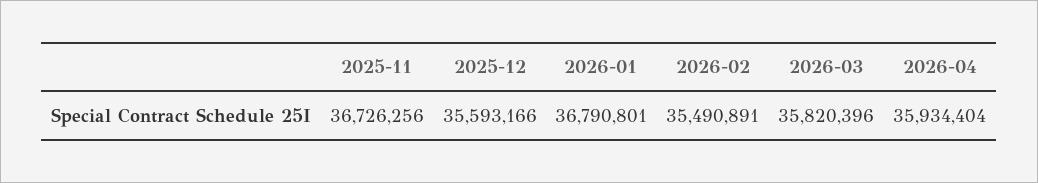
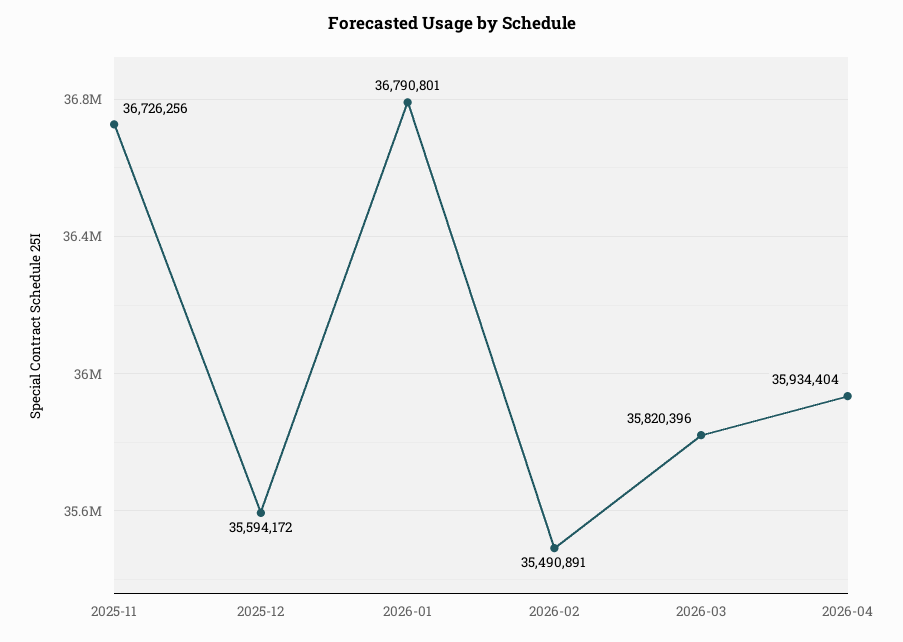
  {
    "2025-11": 36726256,
-   "2025-12": 35593166,
+   "2025-12": 35594172,
    "2026-01": 36790801,
    "2026-02": 35490891,
    "2026-03": 35820396,
    "2026-04": 35934404
  }

